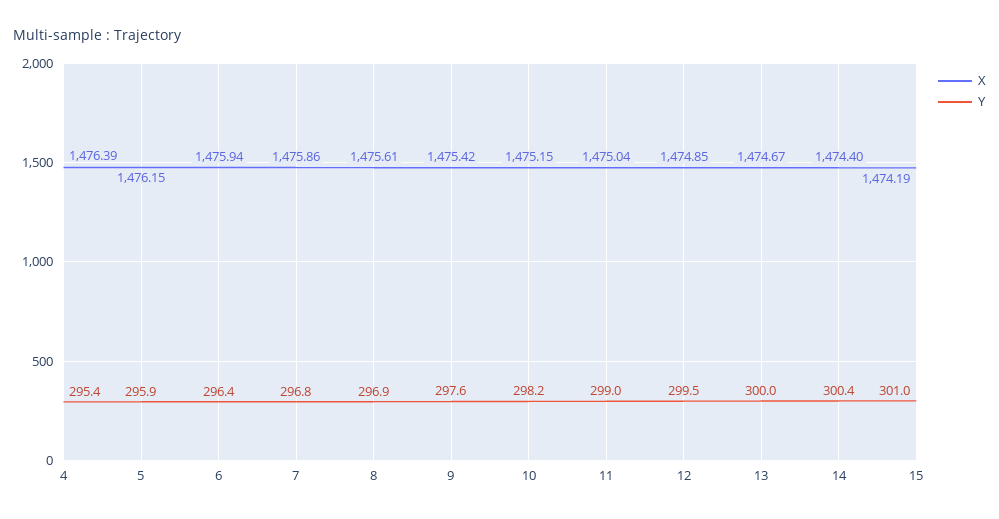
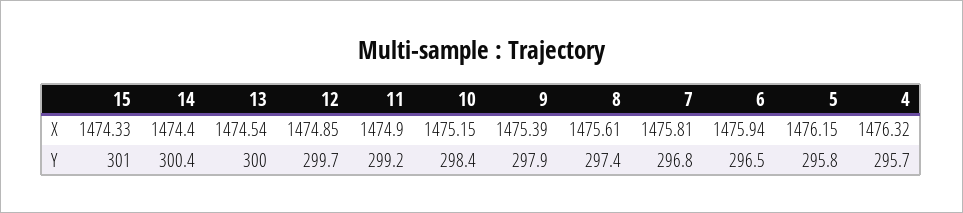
  {
    "X": {
-     "4": 1476.39,
+     "4": 1476.32,
      "5": 1476.15,
      "6": 1475.94,
-     "7": 1475.86,
+     "7": 1475.81,
      "8": 1475.61,
-     "9": 1475.42,
+     "9": 1475.39,
      "10": 1475.15,
-     "11": 1475.04,
+     "11": 1474.9,
      "12": 1474.85,
-     "13": 1474.67,
+     "13": 1474.54,
      "14": 1474.4,
-     "15": 1474.19
+     "15": 1474.33
    },
    "Y": {
-     "4": 295.4,
+     "4": 295.7,
-     "5": 295.9,
+     "5": 295.8,
-     "6": 296.4,
+     "6": 296.5,
      "7": 296.8,
-     "8": 296.9,
+     "8": 297.4,
-     "9": 297.6,
+     "9": 297.9,
-     "10": 298.2,
+     "10": 298.4,
-     "11": 299,
+     "11": 299.2,
-     "12": 299.5,
+     "12": 299.7,
      "13": 300,
      "14": 300.4,
      "15": 301
    }
  }

